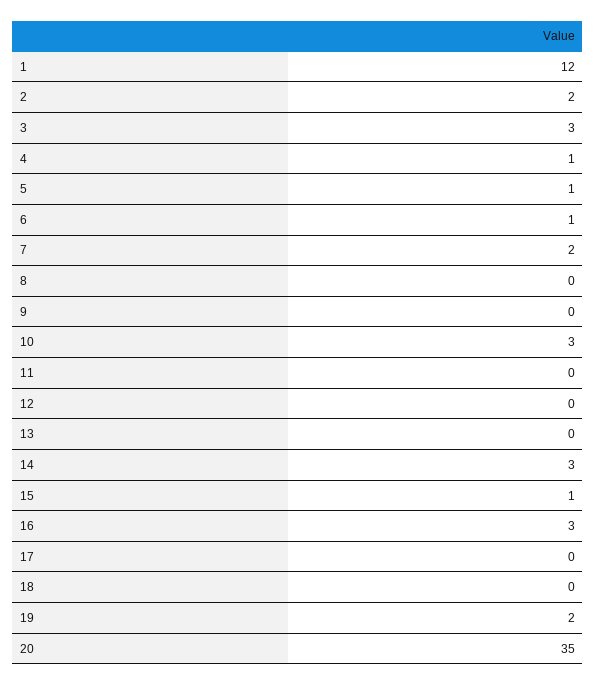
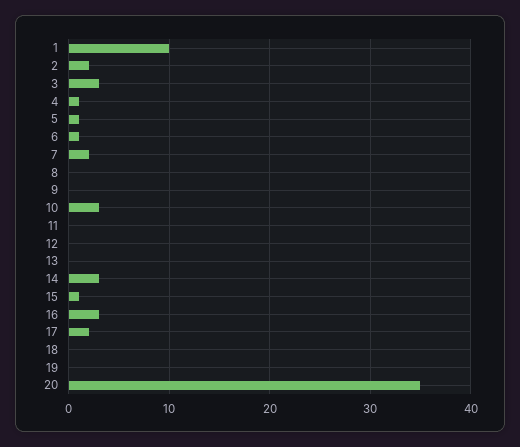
  {
-   "1": 12,
+   "1": 10,
    "2": 2,
    "3": 3,
    "4": 1,
    "5": 1,
    "6": 1,
    "7": 2,
    "8": 0,
    "9": 0,
    "10": 3,
    "11": 0,
    "12": 0,
    "13": 0,
    "14": 3,
    "15": 1,
    "16": 3,
-   "17": 0,
+   "17": 2,
    "18": 0,
-   "19": 2,
+   "19": 0,
    "20": 35
  }

